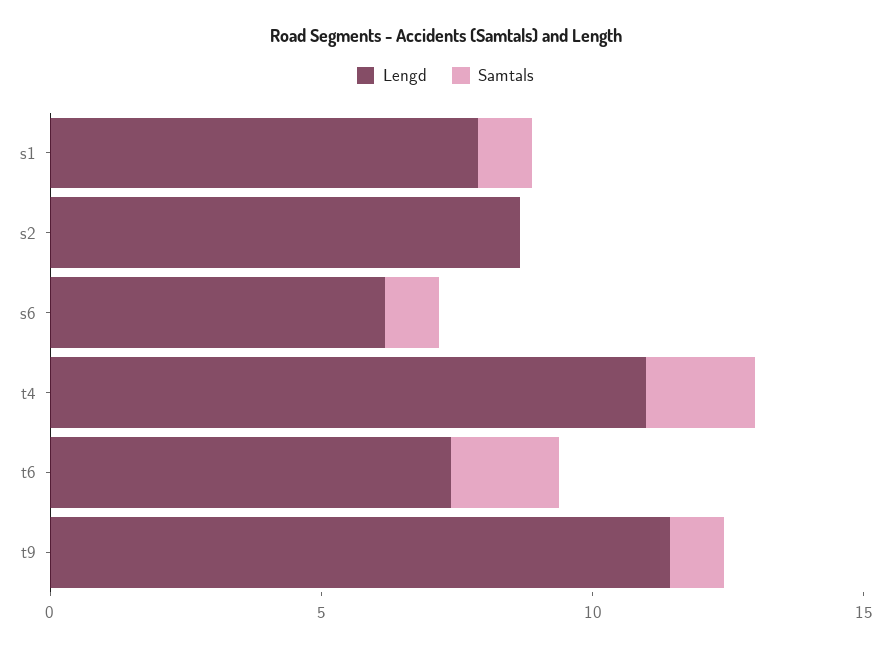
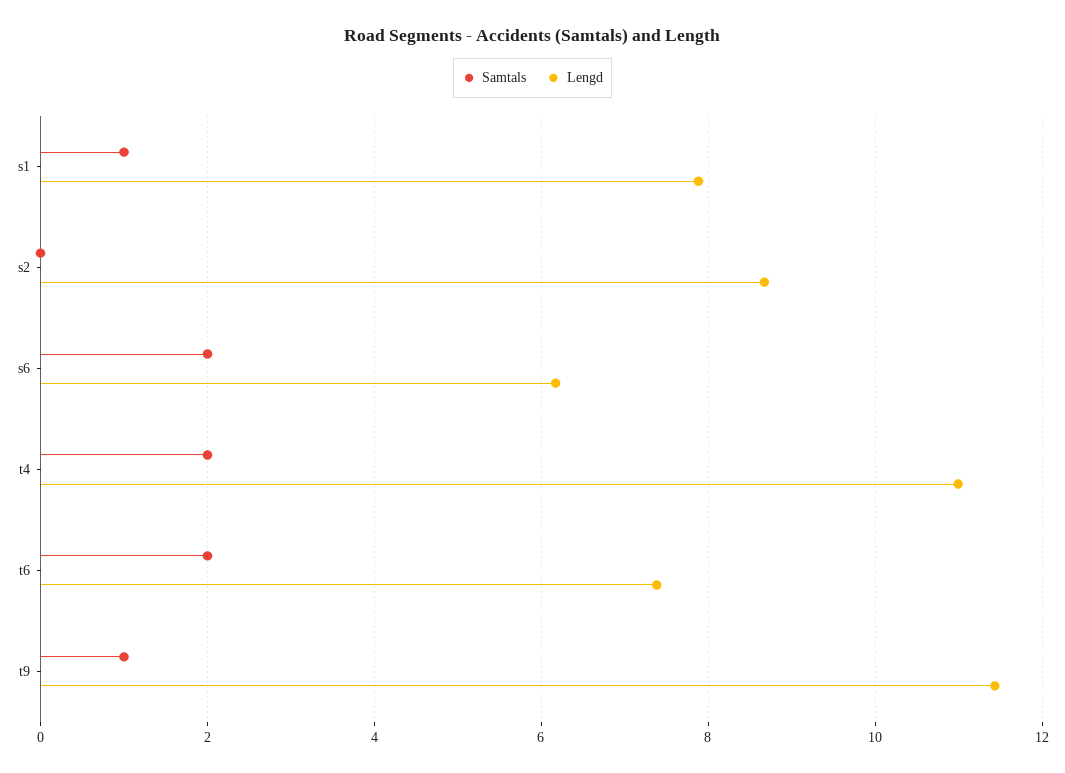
  {
    "Lengd": {
      "s1": 7.8,
      "s2": 8.6,
      "s6": 6.2,
      "t4": 11,
      "t6": 7.4,
      "t9": 11.4
    },
    "Samtals": {
      "s1": 1,
      "s2": 0,
-     "s6": 1,
+     "s6": 2,
      "t4": 2,
      "t6": 2,
      "t9": 1
    }
  }

